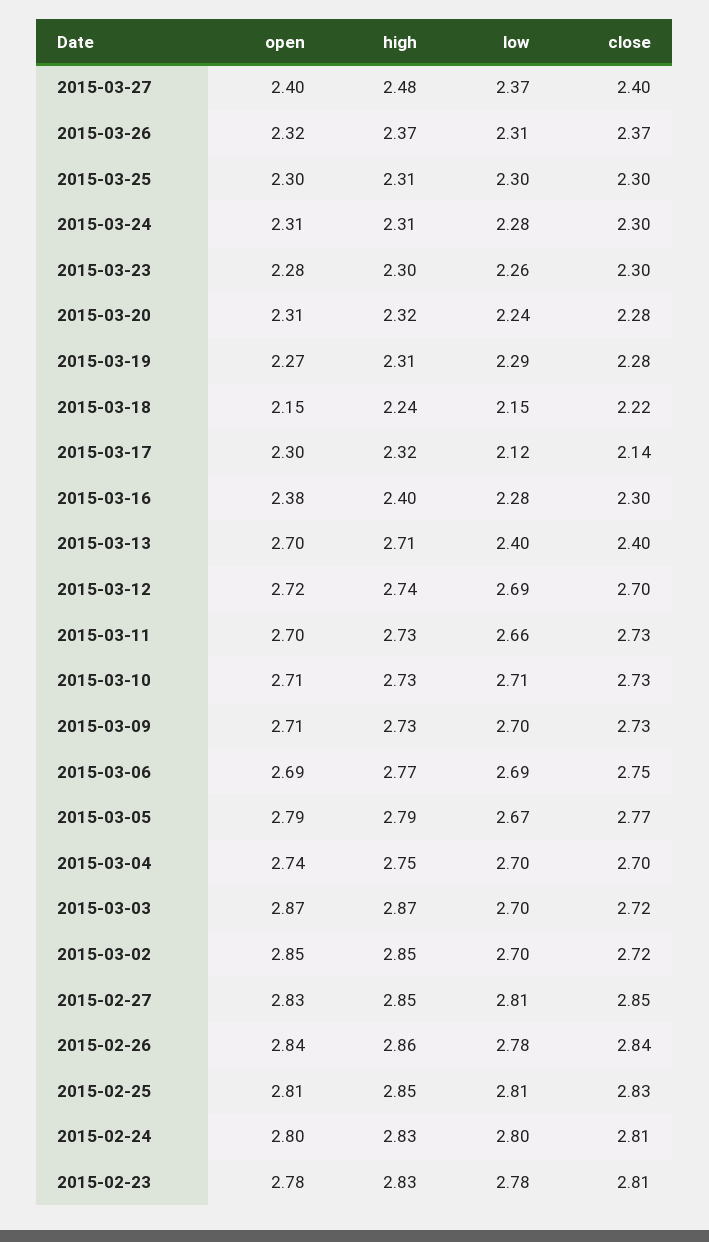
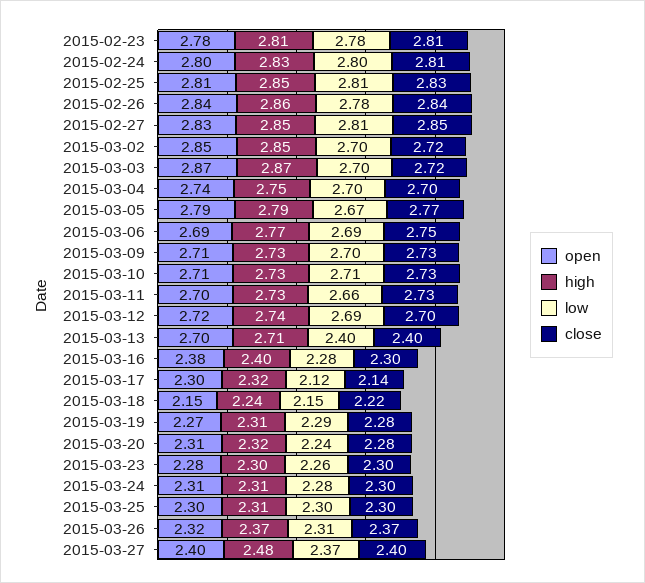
  {
    "open": {
      "2015-03-27": 2.4,
      "2015-03-26": 2.32,
      "2015-03-25": 2.3,
      "2015-03-24": 2.31,
      "2015-03-23": 2.28,
      "2015-03-20": 2.31,
      "2015-03-19": 2.27,
      "2015-03-18": 2.15,
      "2015-03-17": 2.3,
      "2015-03-16": 2.38,
      "2015-03-13": 2.7,
      "2015-03-12": 2.72,
      "2015-03-11": 2.7,
      "2015-03-10": 2.71,
      "2015-03-09": 2.71,
      "2015-03-06": 2.69,
      "2015-03-05": 2.79,
      "2015-03-04": 2.74,
      "2015-03-03": 2.87,
      "2015-03-02": 2.85,
      "2015-02-27": 2.83,
      "2015-02-26": 2.84,
      "2015-02-25": 2.81,
      "2015-02-24": 2.8,
      "2015-02-23": 2.78
    },
    "high": {
      "2015-03-27": 2.48,
      "2015-03-26": 2.37,
      "2015-03-25": 2.31,
      "2015-03-24": 2.31,
      "2015-03-23": 2.3,
      "2015-03-20": 2.32,
      "2015-03-19": 2.31,
      "2015-03-18": 2.24,
      "2015-03-17": 2.32,
      "2015-03-16": 2.4,
      "2015-03-13": 2.71,
      "2015-03-12": 2.74,
      "2015-03-11": 2.73,
      "2015-03-10": 2.73,
      "2015-03-09": 2.73,
      "2015-03-06": 2.77,
      "2015-03-05": 2.79,
      "2015-03-04": 2.75,
      "2015-03-03": 2.87,
      "2015-03-02": 2.85,
      "2015-02-27": 2.85,
      "2015-02-26": 2.86,
      "2015-02-25": 2.85,
      "2015-02-24": 2.83,
-     "2015-02-23": 2.83
+     "2015-02-23": 2.81
    },
    "low": {
      "2015-03-27": 2.37,
      "2015-03-26": 2.31,
      "2015-03-25": 2.3,
      "2015-03-24": 2.28,
      "2015-03-23": 2.26,
      "2015-03-20": 2.24,
      "2015-03-19": 2.29,
      "2015-03-18": 2.15,
      "2015-03-17": 2.12,
      "2015-03-16": 2.28,
      "2015-03-13": 2.4,
      "2015-03-12": 2.69,
      "2015-03-11": 2.66,
      "2015-03-10": 2.71,
      "2015-03-09": 2.7,
      "2015-03-06": 2.69,
      "2015-03-05": 2.67,
      "2015-03-04": 2.7,
      "2015-03-03": 2.7,
      "2015-03-02": 2.7,
      "2015-02-27": 2.81,
      "2015-02-26": 2.78,
      "2015-02-25": 2.81,
      "2015-02-24": 2.8,
      "2015-02-23": 2.78
    },
    "close": {
      "2015-03-27": 2.4,
      "2015-03-26": 2.37,
      "2015-03-25": 2.3,
      "2015-03-24": 2.3,
      "2015-03-23": 2.3,
      "2015-03-20": 2.28,
      "2015-03-19": 2.28,
      "2015-03-18": 2.22,
      "2015-03-17": 2.14,
      "2015-03-16": 2.3,
      "2015-03-13": 2.4,
      "2015-03-12": 2.7,
      "2015-03-11": 2.73,
      "2015-03-10": 2.73,
      "2015-03-09": 2.73,
      "2015-03-06": 2.75,
      "2015-03-05": 2.77,
      "2015-03-04": 2.7,
      "2015-03-03": 2.72,
      "2015-03-02": 2.72,
      "2015-02-27": 2.85,
      "2015-02-26": 2.84,
      "2015-02-25": 2.83,
      "2015-02-24": 2.81,
      "2015-02-23": 2.81
    }
  }

